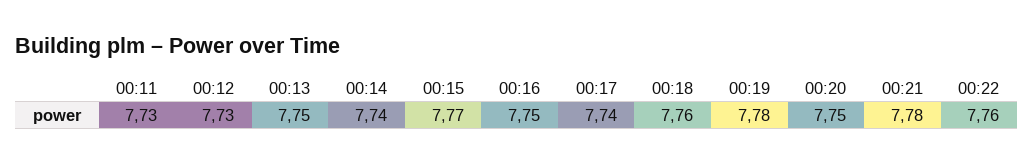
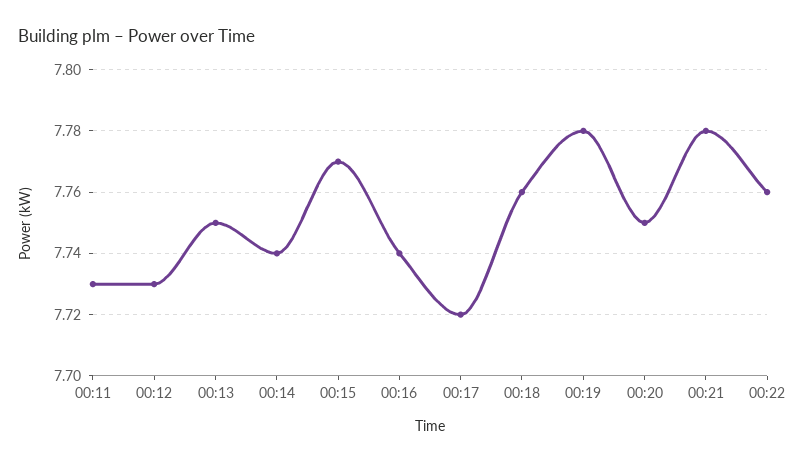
  {
    "00:11": 7.73,
    "00:12": 7.73,
    "00:13": 7.75,
    "00:14": 7.74,
    "00:15": 7.77,
-   "00:16": 7.75,
+   "00:16": 7.74,
-   "00:17": 7.74,
+   "00:17": 7.72,
    "00:18": 7.76,
    "00:19": 7.78,
    "00:20": 7.75,
    "00:21": 7.78,
    "00:22": 7.76
  }

